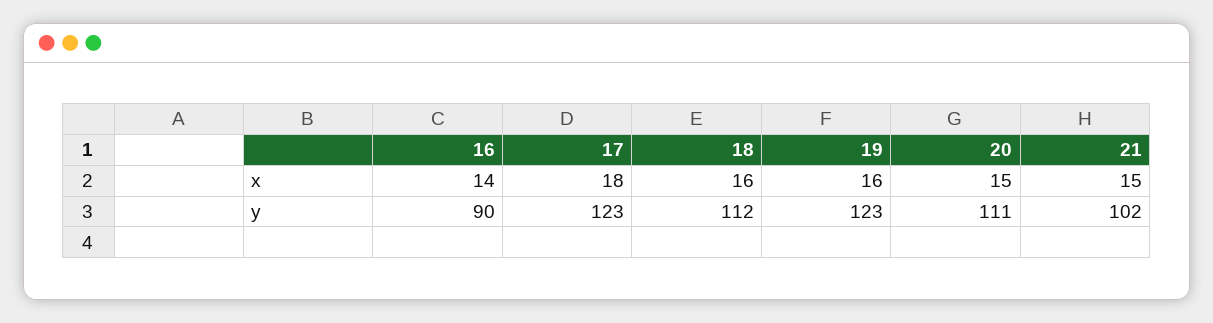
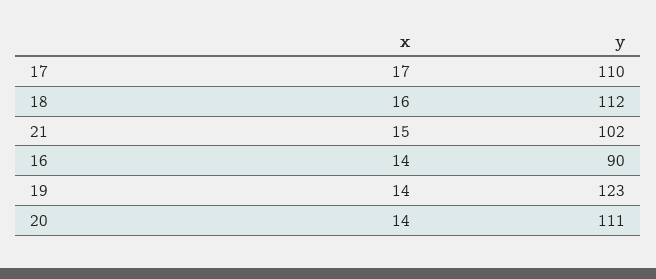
  {
    "16": {
      "x": 14,
      "y": 90
    },
    "17": {
-     "x": 18,
+     "x": 17,
-     "y": 123
+     "y": 110
    },
    "18": {
      "x": 16,
      "y": 112
    },
    "19": {
-     "x": 16,
+     "x": 14,
      "y": 123
    },
    "20": {
-     "x": 15,
+     "x": 14,
      "y": 111
    },
    "21": {
      "x": 15,
      "y": 102
    }
  }

